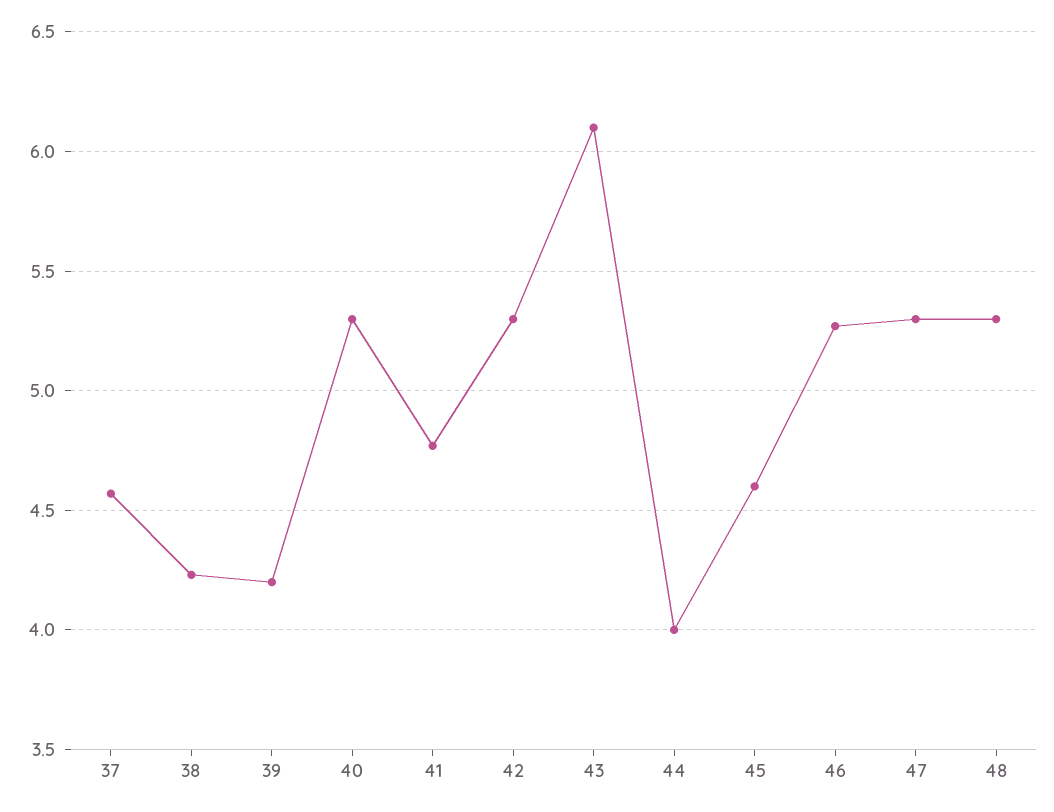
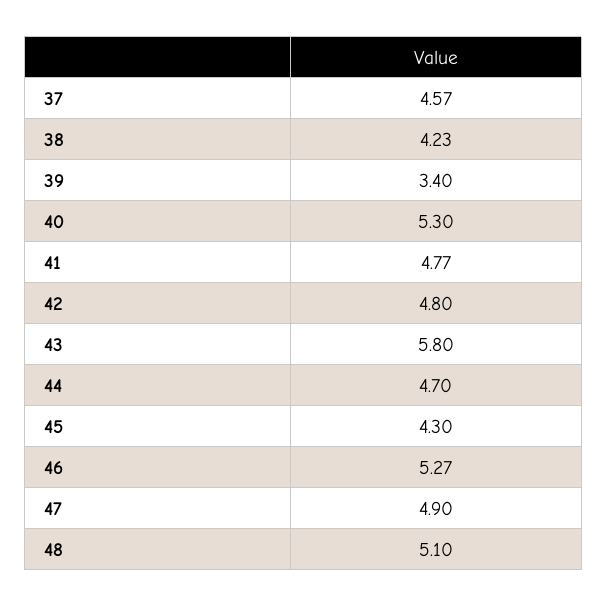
  {
    "37": 4.57,
    "38": 4.23,
-   "39": 4.2,
+   "39": 3.4,
    "40": 5.3,
    "41": 4.77,
-   "42": 5.3,
+   "42": 4.8,
-   "43": 6.1,
+   "43": 5.8,
-   "44": 4,
+   "44": 4.7,
-   "45": 4.6,
+   "45": 4.3,
    "46": 5.27,
-   "47": 5.3,
+   "47": 4.9,
-   "48": 5.3
+   "48": 5.1
  }

